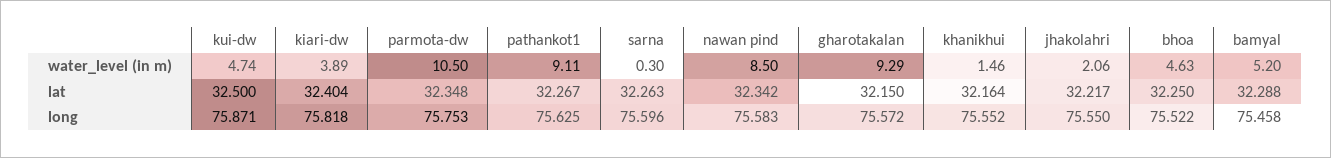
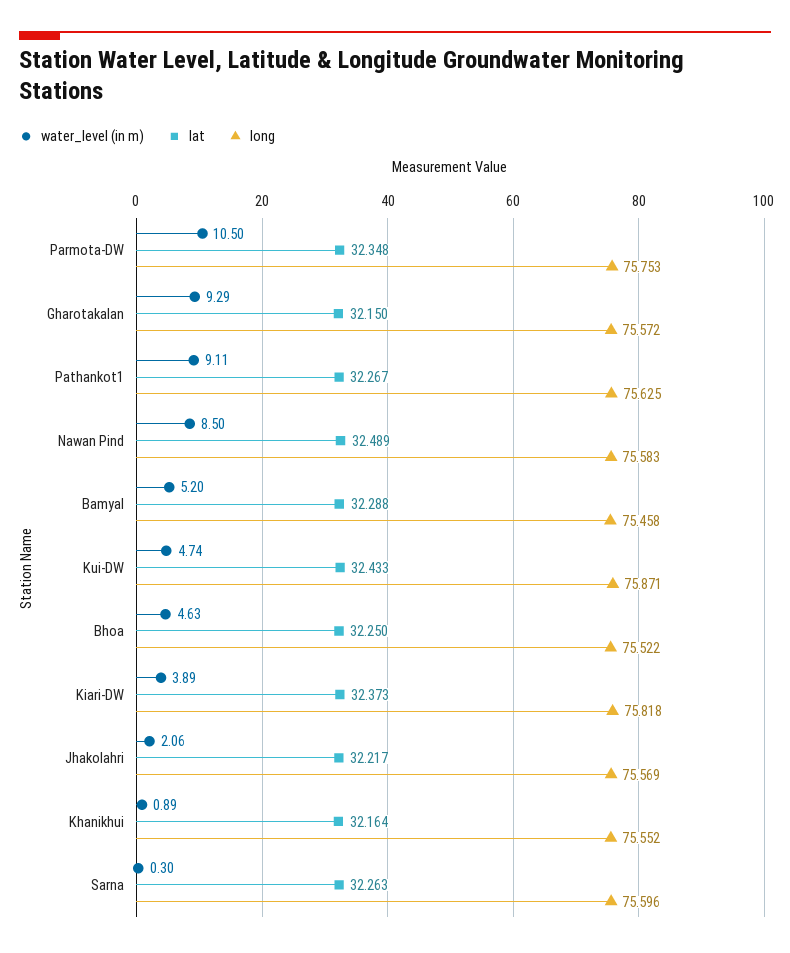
  {
    "water_level (in m)": {
      "kui-dw": 4.74,
      "kiari-dw": 3.89,
      "parmota-dw": 10.5,
      "pathankot1": 9.11,
      "sarna": 0.3,
      "nawan pind": 8.5,
      "gharotakalan": 9.29,
-     "khanikhui": 1.46,
+     "khanikhui": 0.89,
      "jhakolahri": 2.06,
      "bhoa": 4.63,
      "bamyal": 5.2
    },
    "lat": {
-     "kui-dw": 32.5,
+     "kui-dw": 32.433,
-     "kiari-dw": 32.404,
+     "kiari-dw": 32.373,
      "parmota-dw": 32.348,
      "pathankot1": 32.267,
      "sarna": 32.263,
-     "nawan pind": 32.342,
+     "nawan pind": 32.489,
      "gharotakalan": 32.15,
      "khanikhui": 32.164,
      "jhakolahri": 32.217,
      "bhoa": 32.25,
      "bamyal": 32.288
    },
    "long": {
      "kui-dw": 75.871,
      "kiari-dw": 75.818,
      "parmota-dw": 75.753,
      "pathankot1": 75.625,
      "sarna": 75.596,
      "nawan pind": 75.583,
      "gharotakalan": 75.572,
      "khanikhui": 75.552,
-     "jhakolahri": 75.55,
+     "jhakolahri": 75.569,
      "bhoa": 75.522,
      "bamyal": 75.458
    }
  }

